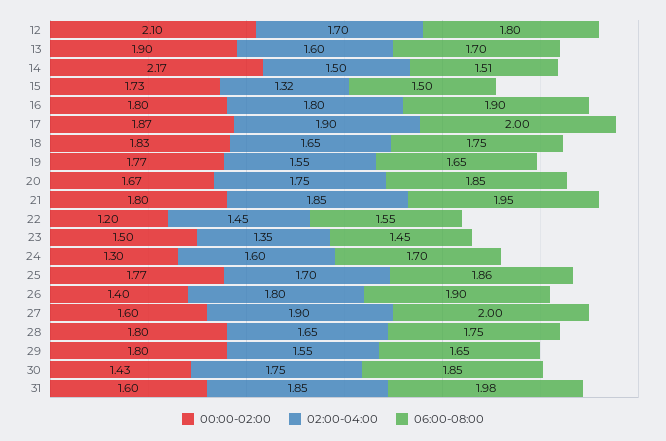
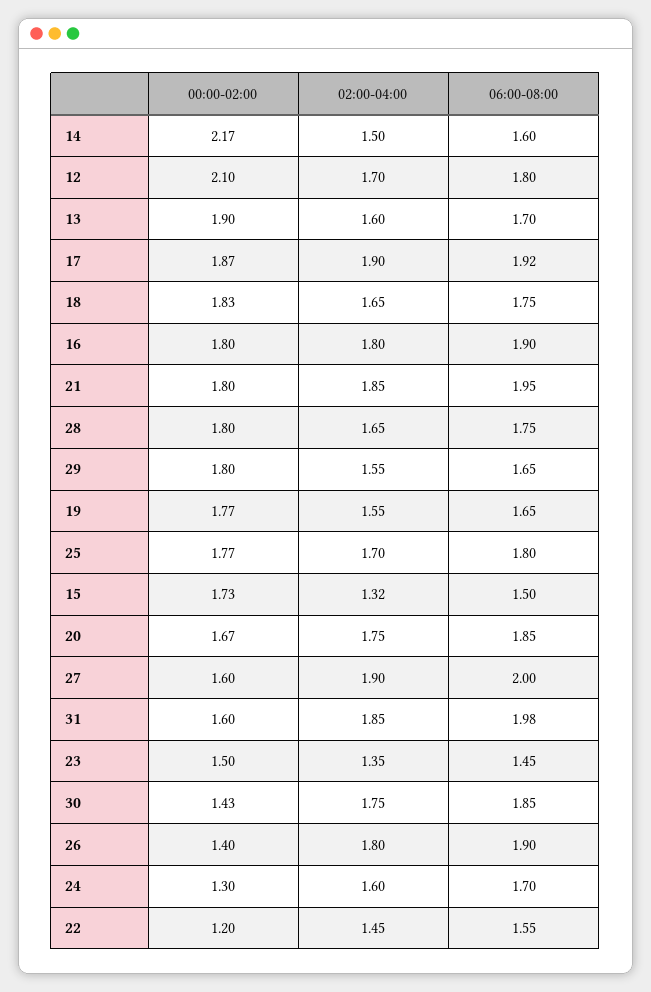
  {
    "00:00-02:00": {
      "12": 2.1,
      "13": 1.9,
      "14": 2.17,
      "15": 1.73,
      "16": 1.8,
      "17": 1.87,
      "18": 1.83,
      "19": 1.77,
      "20": 1.67,
      "21": 1.8,
      "22": 1.2,
      "23": 1.5,
      "24": 1.3,
      "25": 1.77,
      "26": 1.4,
      "27": 1.6,
      "28": 1.8,
      "29": 1.8,
      "30": 1.43,
      "31": 1.6
    },
    "02:00-04:00": {
      "12": 1.7,
      "13": 1.6,
      "14": 1.5,
      "15": 1.32,
      "16": 1.8,
      "17": 1.9,
      "18": 1.65,
      "19": 1.55,
      "20": 1.75,
      "21": 1.85,
      "22": 1.45,
      "23": 1.35,
      "24": 1.6,
      "25": 1.7,
      "26": 1.8,
      "27": 1.9,
      "28": 1.65,
      "29": 1.55,
      "30": 1.75,
      "31": 1.85
    },
    "06:00-08:00": {
      "12": 1.8,
      "13": 1.7,
-     "14": 1.51,
+     "14": 1.6,
      "15": 1.5,
      "16": 1.9,
-     "17": 2,
+     "17": 1.92,
      "18": 1.75,
      "19": 1.65,
      "20": 1.85,
      "21": 1.95,
      "22": 1.55,
      "23": 1.45,
      "24": 1.7,
-     "25": 1.86,
+     "25": 1.8,
      "26": 1.9,
      "27": 2,
      "28": 1.75,
      "29": 1.65,
      "30": 1.85,
      "31": 1.98
    }
  }

